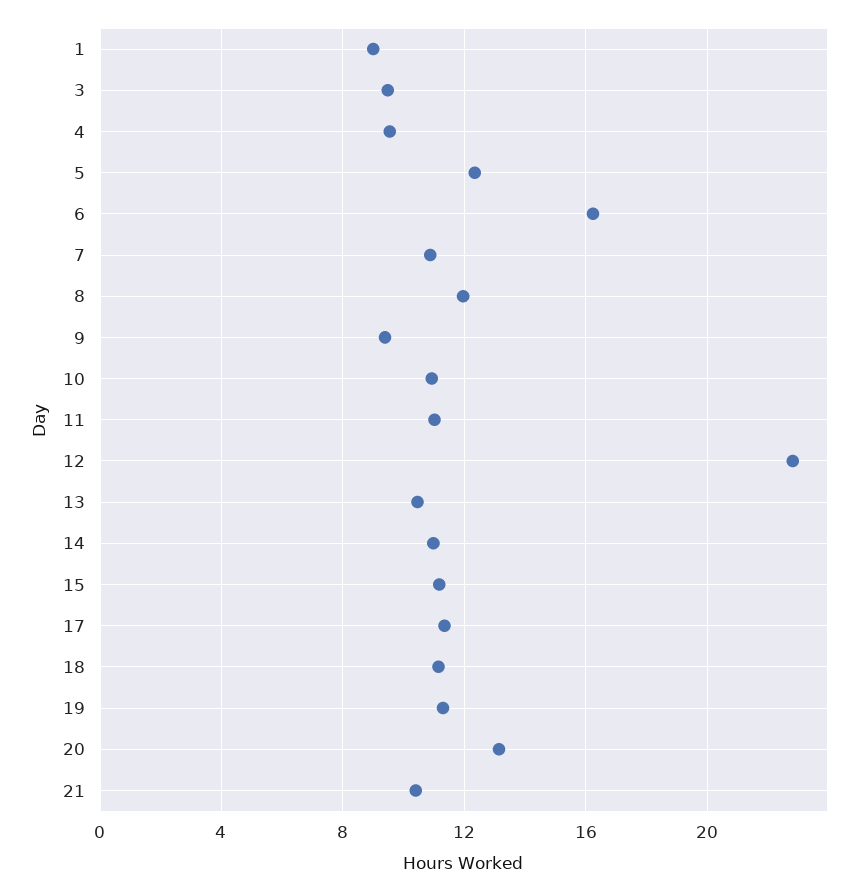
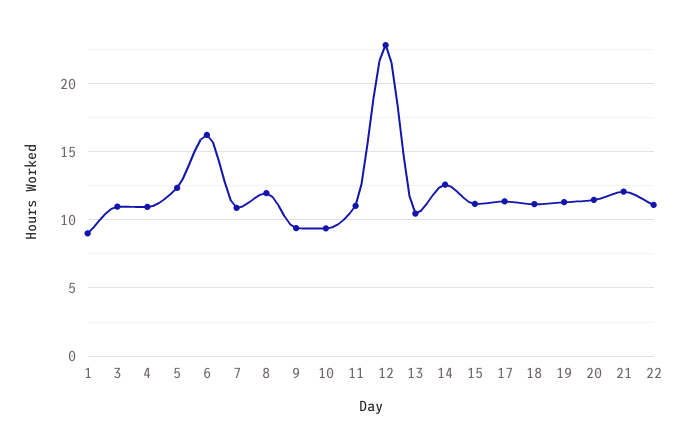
  {
    "1": 9,
-   "3": 9.5,
+   "3": 11,
-   "4": 9.5,
+   "4": 11,
    "5": 12.5,
    "6": 16,
    "7": 11,
    "8": 12,
    "9": 9.5,
-   "10": 11,
+   "10": 9.5,
    "11": 11,
    "12": 23,
    "13": 10.5,
-   "14": 11,
+   "14": 12.5,
    "15": 11,
    "17": 11.5,
    "18": 11,
    "19": 11.5,
-   "20": 13,
+   "20": 11.5,
-   "21": 10.5
+   "21": 12,
+   "22": 11
  }

